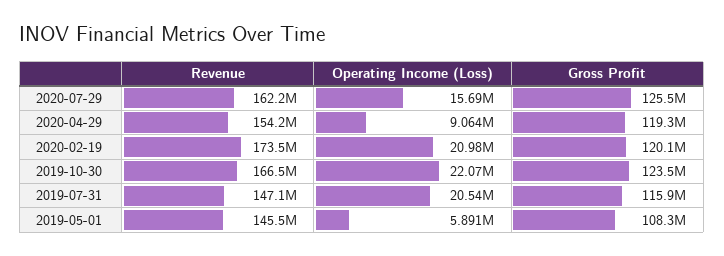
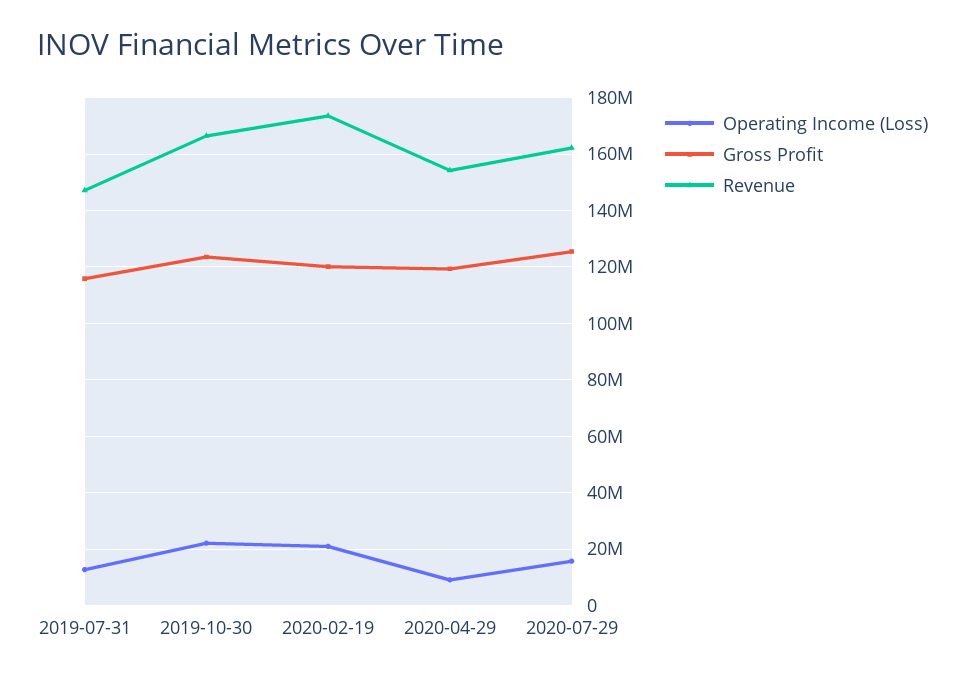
  {
    "Revenue": {
      "2020-07-29": 162200000,
      "2020-04-29": 154200000,
      "2020-02-19": 173500000,
      "2019-10-30": 166500000,
-     "2019-07-31": 147100000,
+     "2019-07-31": 147100000
-     "2019-05-01": 145500000
    },
    "Operating Income (Loss)": {
      "2020-07-29": 15690000,
      "2020-04-29": 9064000,
      "2020-02-19": 20980000,
      "2019-10-30": 22070000,
-     "2019-07-31": 20540000,
+     "2019-07-31": 12500000
-     "2019-05-01": 5891000
    },
    "Gross Profit": {
      "2020-07-29": 125500000,
      "2020-04-29": 119300000,
      "2020-02-19": 120100000,
      "2019-10-30": 123500000,
-     "2019-07-31": 115900000,
+     "2019-07-31": 115900000
-     "2019-05-01": 108300000
    }
  }

